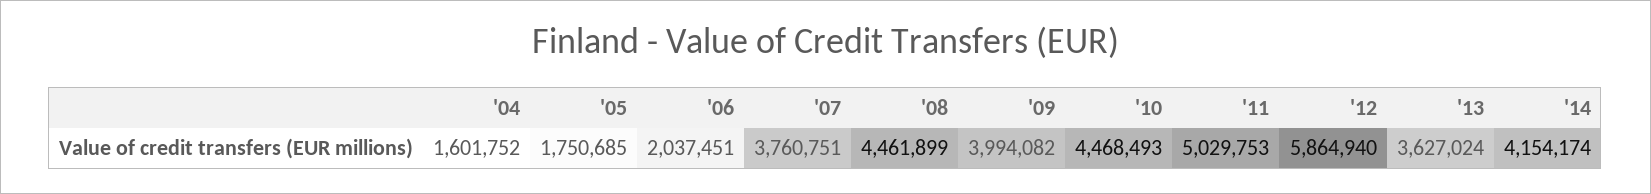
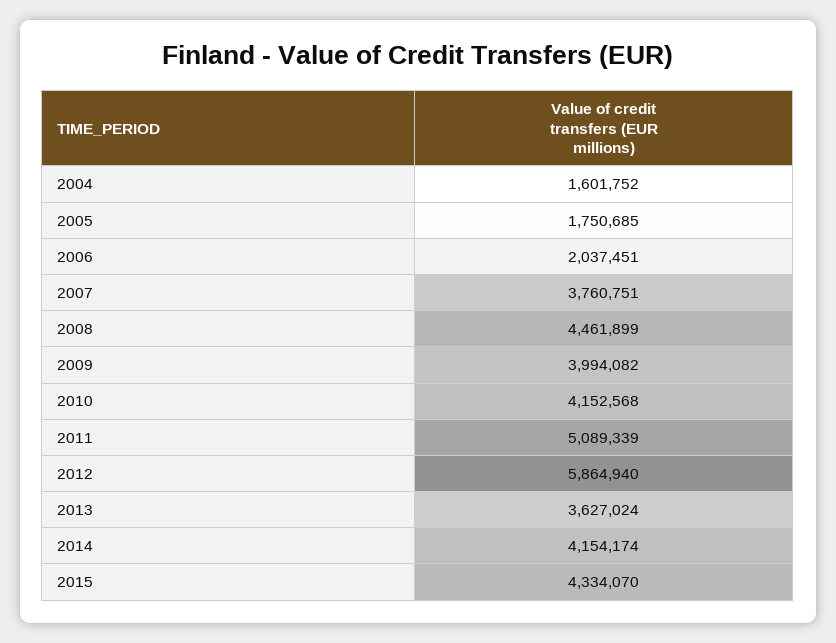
  {
    "'04": 1601752,
    "'05": 1750685,
    "'06": 2037451,
    "'07": 3760751,
    "'08": 4461899,
    "'09": 3994082,
-   "'10": 4468493,
+   "'10": 4152568,
-   "'11": 5029753,
+   "'11": 5089339,
    "'12": 5864940,
    "'13": 3627024,
-   "'14": 4154174
+   "'14": 4154174,
+   "2015": 4334070
  }

